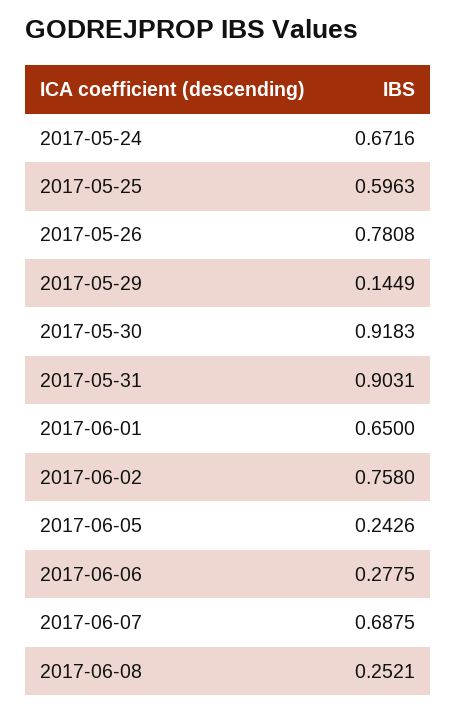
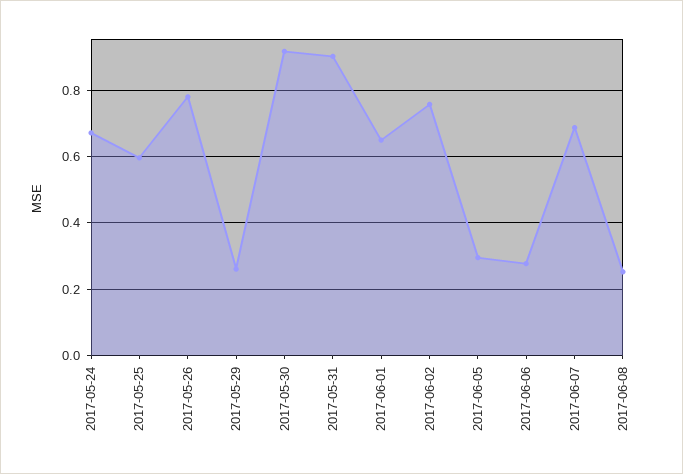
  {
    "2017-05-24": 0.6716,
    "2017-05-25": 0.5963,
    "2017-05-26": 0.7808,
-   "2017-05-29": 0.1449,
+   "2017-05-29": 0.26,
    "2017-05-30": 0.9183,
    "2017-05-31": 0.9031,
    "2017-06-01": 0.65,
    "2017-06-02": 0.758,
-   "2017-06-05": 0.2426,
+   "2017-06-05": 0.3,
    "2017-06-06": 0.2775,
    "2017-06-07": 0.6875,
    "2017-06-08": 0.2521
  }

